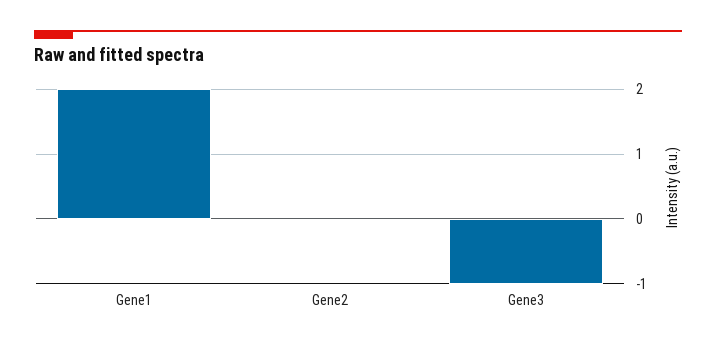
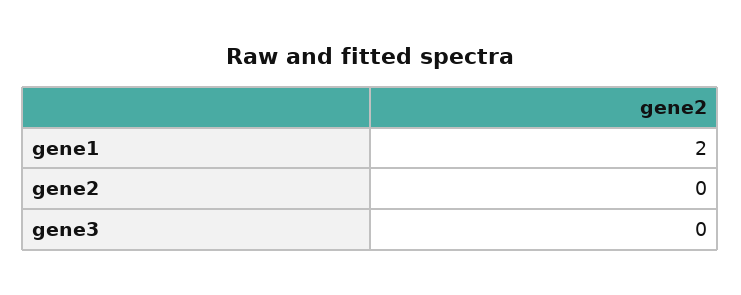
  {
    "Gene1": 2,
    "Gene2": 0,
-   "Gene3": -1
+   "Gene3": 0
  }

